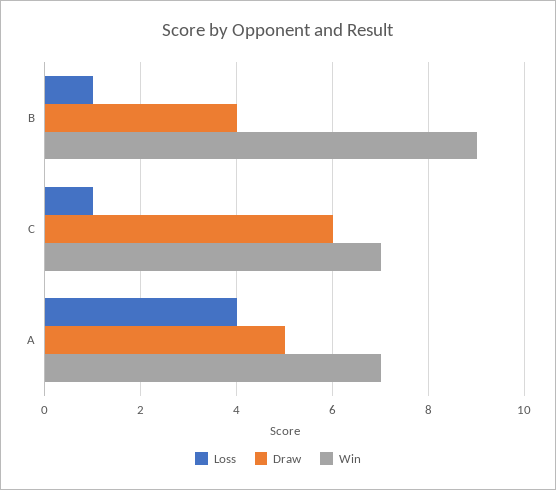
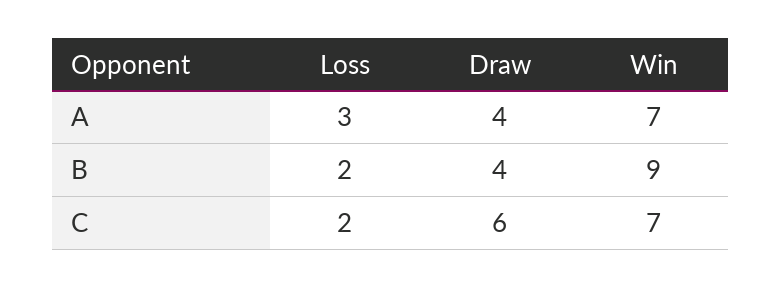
  {
    "Loss": {
-     "B": 1,
+     "B": 2,
-     "C": 1,
+     "C": 2,
-     "A": 4
+     "A": 3
    },
    "Draw": {
      "B": 4,
      "C": 6,
-     "A": 5
+     "A": 4
    },
    "Win": {
      "B": 9,
      "C": 7,
      "A": 7
    }
  }

